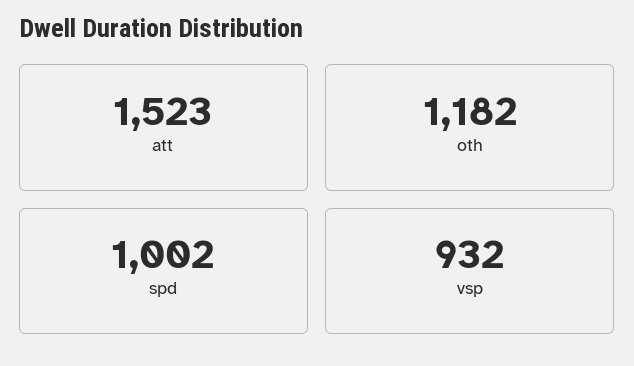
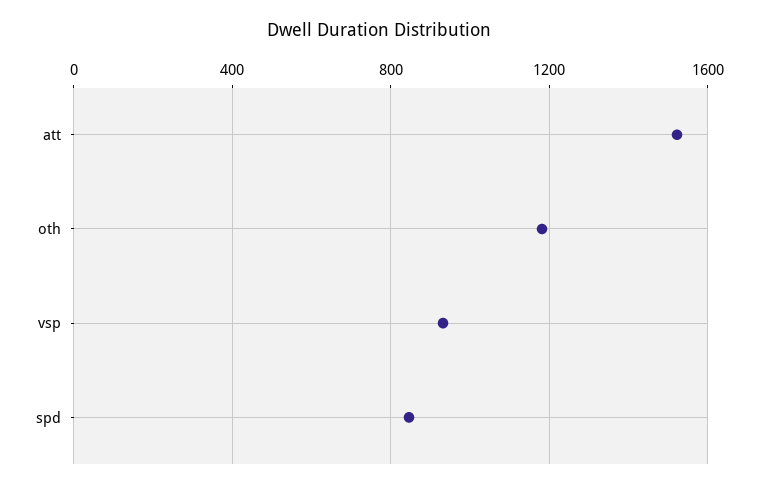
  {
    "att": 1523,
    "oth": 1182,
-   "spd": 1002,
+   "spd": 850,
    "vsp": 932
  }

